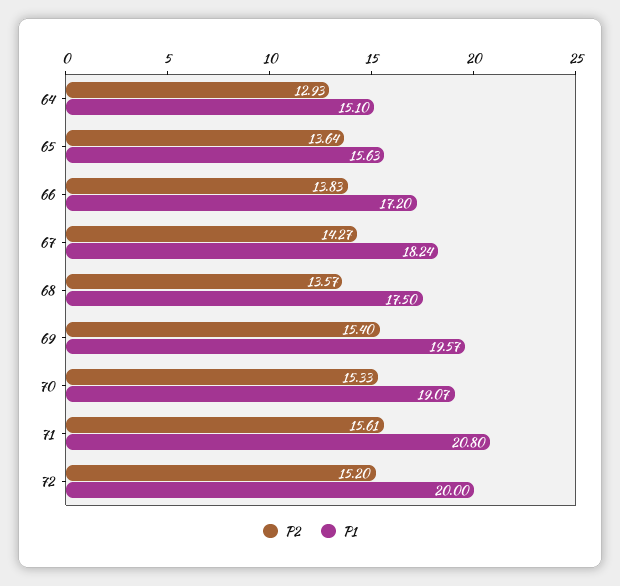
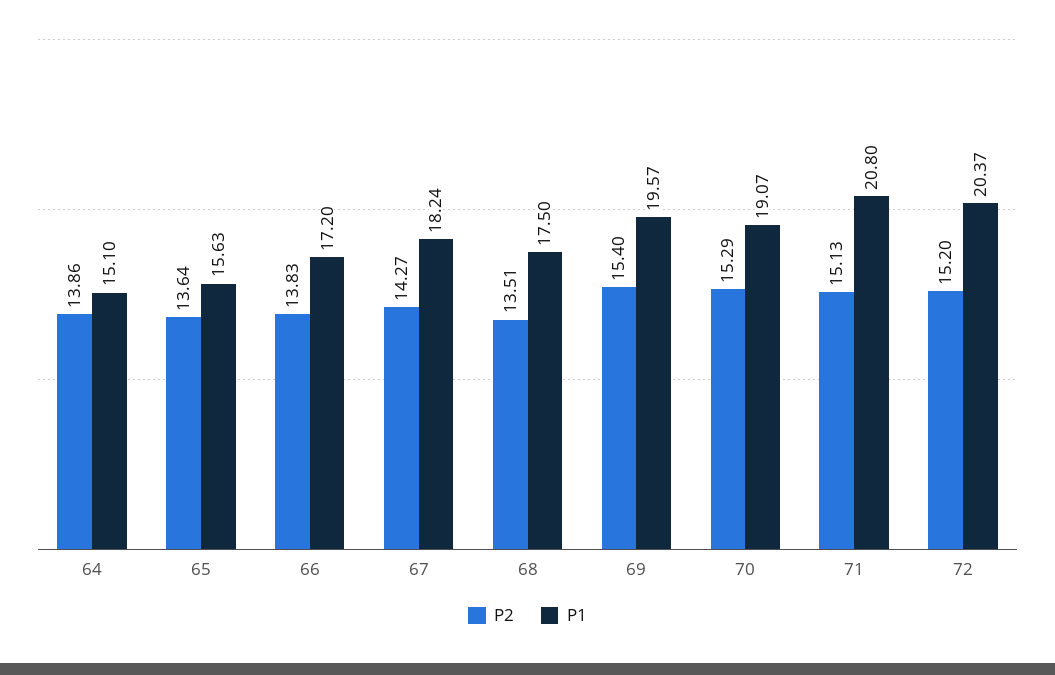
  {
    "P2": {
-     "64": 12.93,
+     "64": 13.86,
      "65": 13.64,
      "66": 13.83,
      "67": 14.27,
-     "68": 13.57,
+     "68": 13.51,
      "69": 15.4,
-     "70": 15.33,
+     "70": 15.29,
-     "71": 15.61,
+     "71": 15.13,
      "72": 15.2
    },
    "P1": {
      "64": 15.1,
      "65": 15.63,
      "66": 17.2,
      "67": 18.24,
      "68": 17.5,
      "69": 19.57,
      "70": 19.07,
      "71": 20.8,
-     "72": 20
+     "72": 20.37
    }
  }

